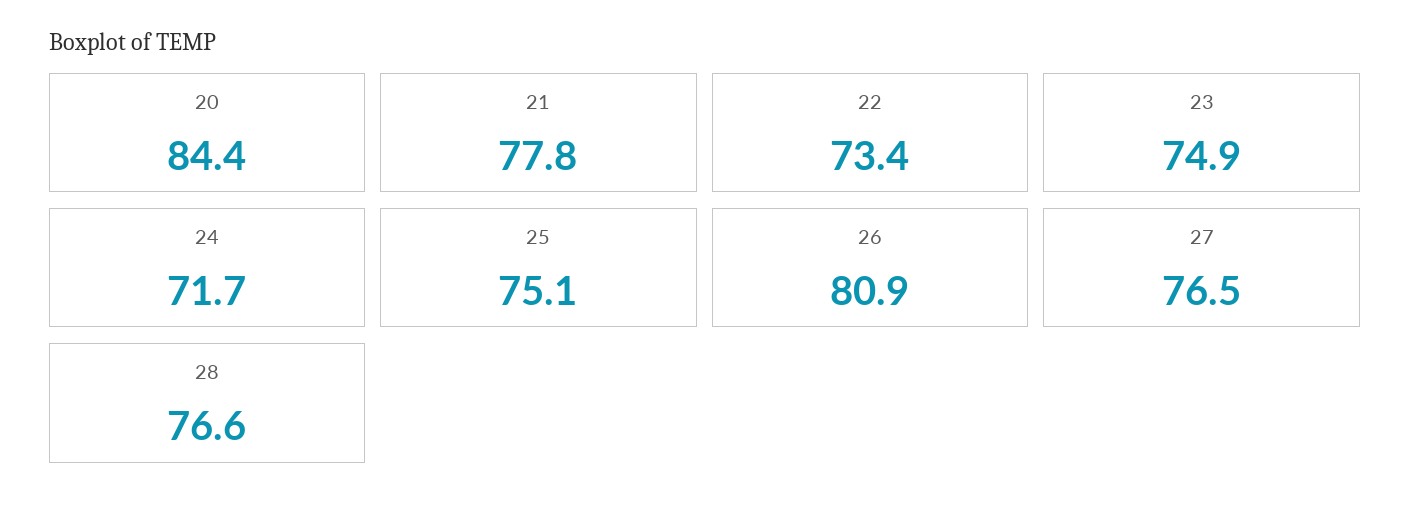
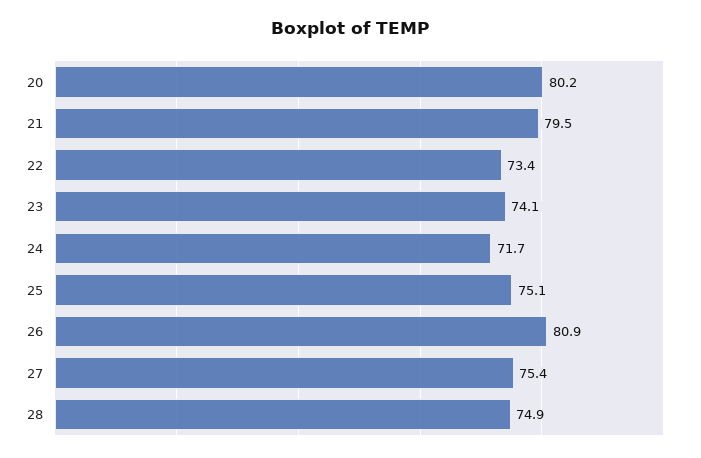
  {
-   "20": 84.4,
+   "20": 80.2,
-   "21": 77.8,
+   "21": 79.5,
    "22": 73.4,
-   "23": 74.9,
+   "23": 74.1,
    "24": 71.7,
    "25": 75.1,
    "26": 80.9,
-   "27": 76.5,
+   "27": 75.4,
-   "28": 76.6
+   "28": 74.9
  }

